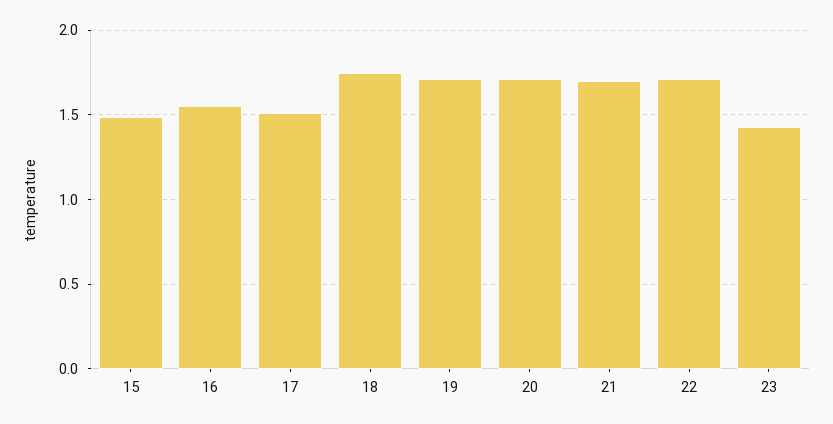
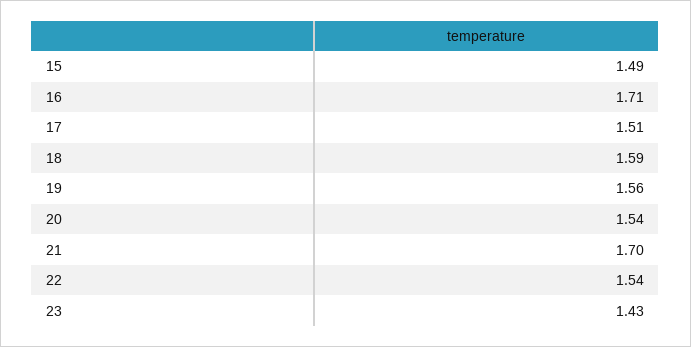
  {
    "15": 1.49,
-   "16": 1.55,
+   "16": 1.71,
    "17": 1.51,
-   "18": 1.75,
+   "18": 1.59,
-   "19": 1.7,
+   "19": 1.56,
-   "20": 1.7,
+   "20": 1.54,
    "21": 1.7,
-   "22": 1.7,
+   "22": 1.54,
    "23": 1.43
  }

